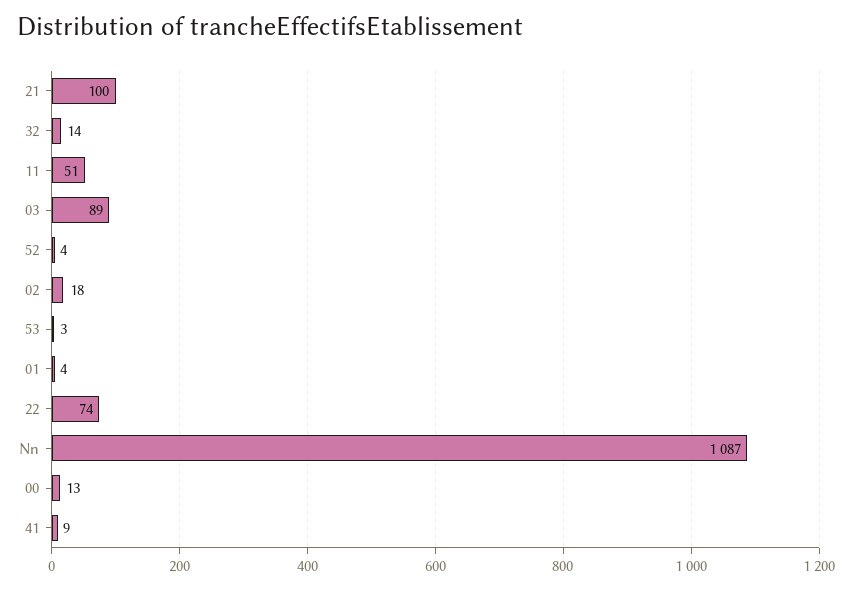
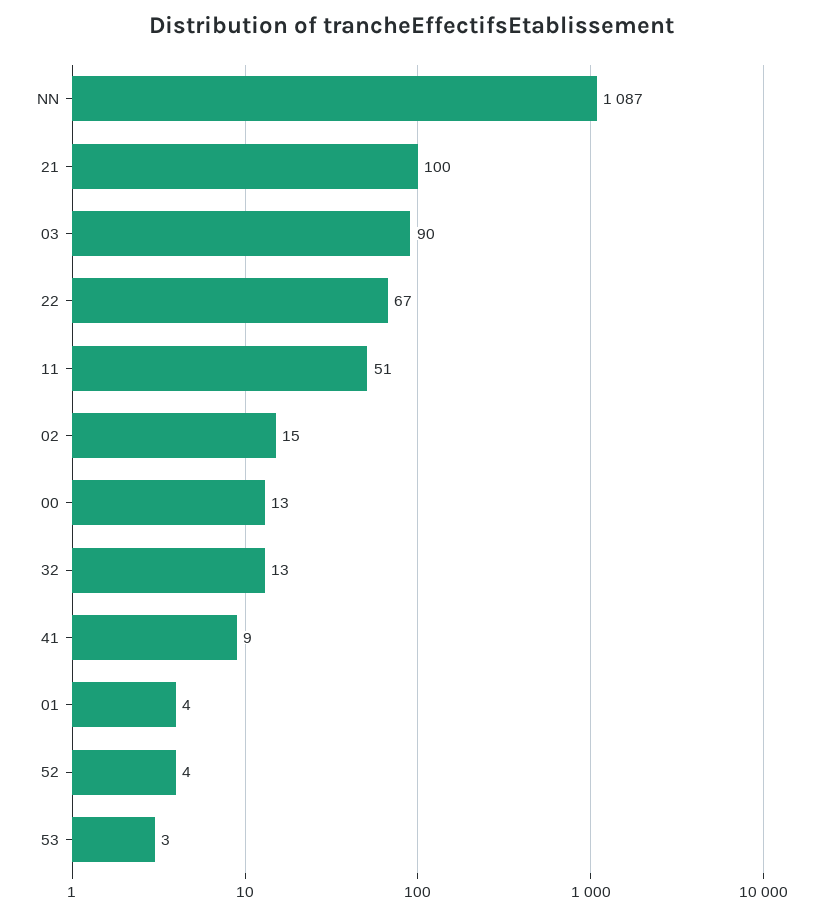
  {
    "21": 100,
-   "32": 14,
+   "32": 13,
    "11": 51,
-   "03": 89,
+   "03": 90,
    "52": 4,
-   "02": 18,
+   "02": 15,
    "53": 3,
    "01": 4,
-   "22": 74,
+   "22": 67,
    "Nn": 1087,
    "00": 13,
    "41": 9
  }

